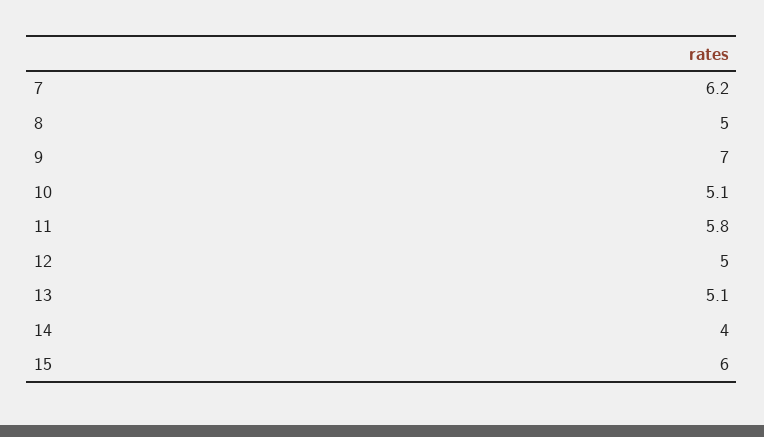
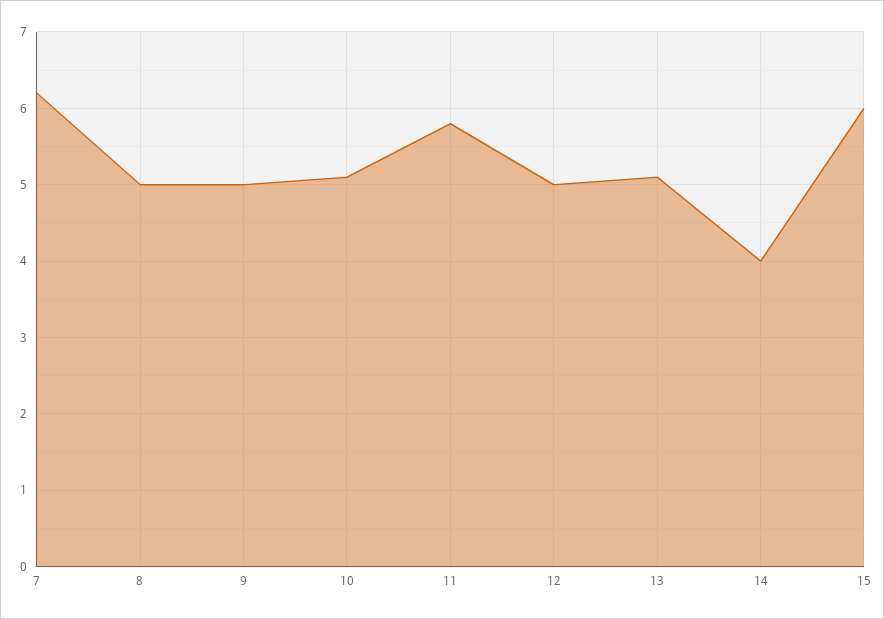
  {
    "7": 6.2,
    "8": 5,
-   "9": 7,
+   "9": 5,
    "10": 5.1,
    "11": 5.8,
    "12": 5,
    "13": 5.1,
    "14": 4,
    "15": 6
  }

